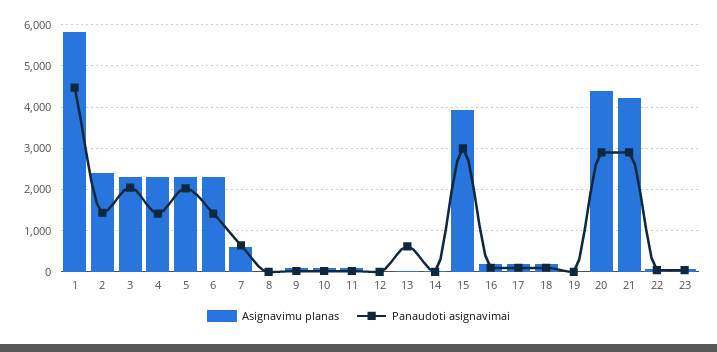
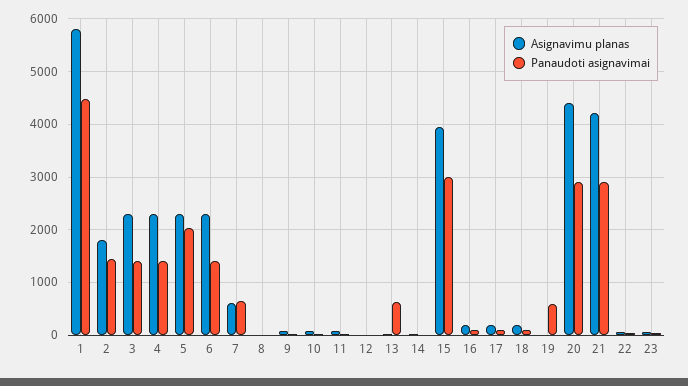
  {
    "Asignavimu planas": {
      "1": 5800,
-     "2": 2400,
+     "2": 1800,
      "3": 2400,
      "4": 2400,
      "5": 2400,
      "6": 2400,
      "7": 600,
      "8": 0,
      "9": 0,
      "10": 0,
      "11": 0,
      "12": 0,
      "13": 0,
      "14": 0,
      "15": 4000,
      "16": 200,
      "17": 200,
      "18": 200,
      "19": 0,
      "20": 4400,
      "21": 4200,
      "22": 0,
      "23": 0
    },
    "Panaudoti asignavimai": {
      "1": 4400,
      "2": 1400,
-     "3": 2000,
+     "3": 1400,
      "4": 1400,
      "5": 2000,
      "6": 1400,
      "7": 600,
      "8": 0,
      "9": 0,
      "10": 0,
      "11": 0,
      "12": 0,
      "13": 600,
      "14": 0,
      "15": 3000,
      "16": 0,
      "17": 0,
      "18": 0,
-     "19": 0,
+     "19": 600,
      "20": 3000,
      "21": 3000,
      "22": 0,
      "23": 0
    }
  }

